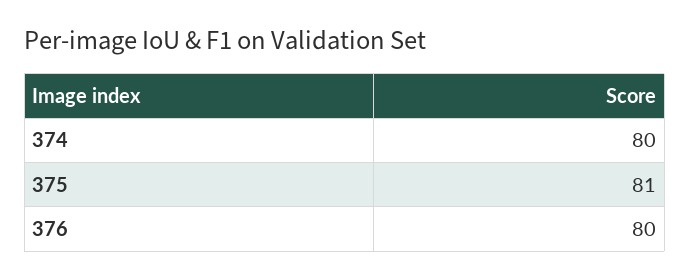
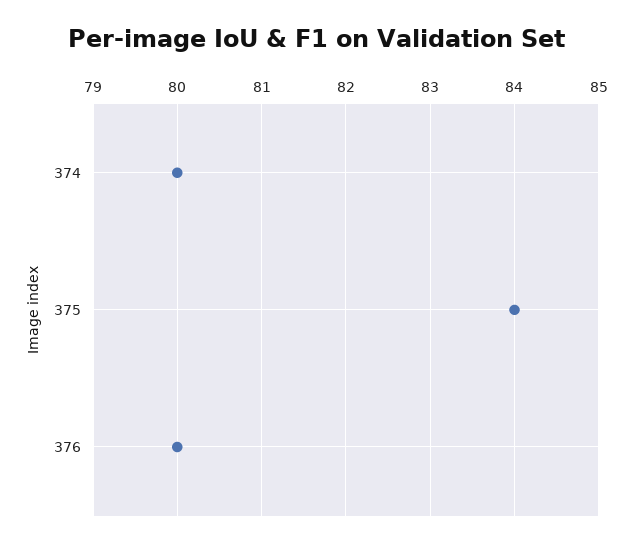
  {
    "374": 80,
-   "375": 81,
+   "375": 84,
    "376": 80
  }

